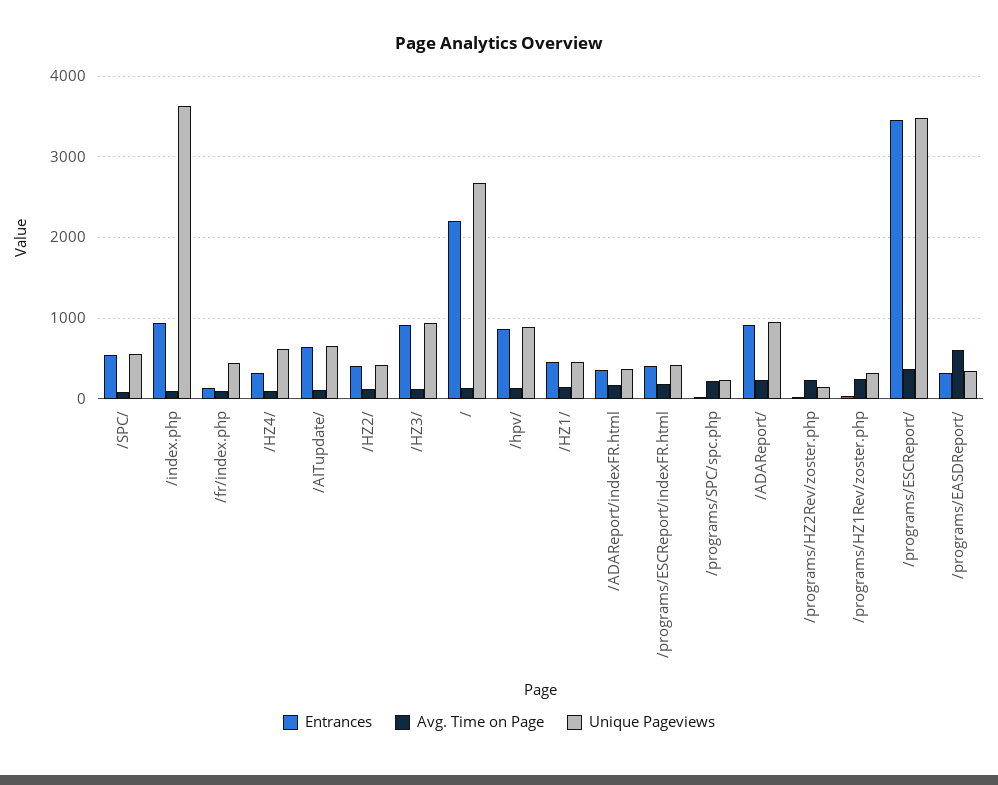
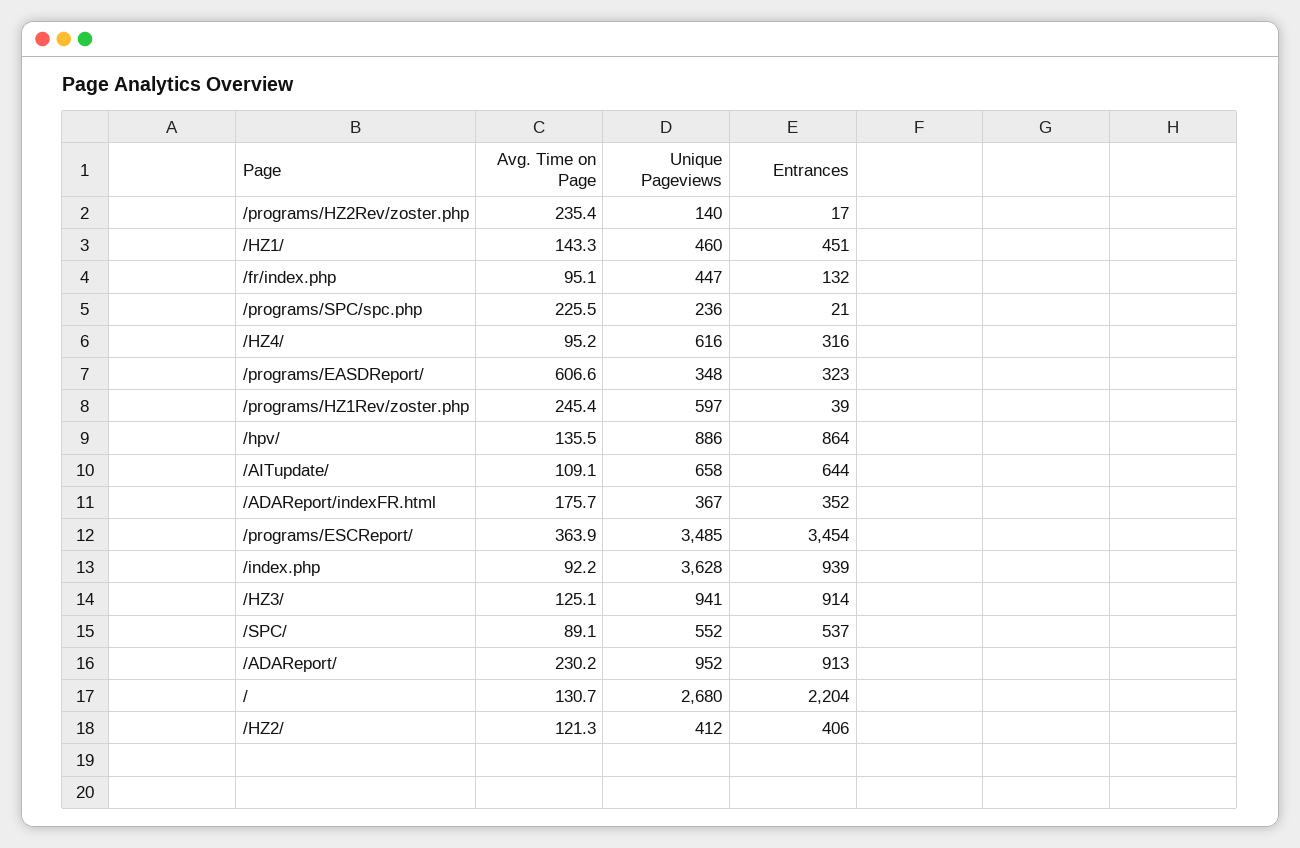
  {
    "Entrances": {
      "/SPC/": 537,
      "/index.php": 939,
      "/fr/index.php": 132,
      "/HZ4/": 316,
      "/AITupdate/": 644,
      "/HZ2/": 406,
      "/HZ3/": 914,
      "/": 2204,
      "/hpv/": 864,
      "/HZ1/": 451,
      "/ADAReport/indexFR.html": 352,
-     "/programs/ESCReport/indexFR.html": 400,
      "/programs/SPC/spc.php": 21,
      "/ADAReport/": 913,
      "/programs/HZ2Rev/zoster.php": 17,
      "/programs/HZ1Rev/zoster.php": 39,
      "/programs/ESCReport/": 3454,
      "/programs/EASDReport/": 323
    },
    "Avg. Time on Page": {
      "/SPC/": 89.1,
      "/index.php": 92.2,
      "/fr/index.php": 95.1,
      "/HZ4/": 95.2,
      "/AITupdate/": 109.1,
      "/HZ2/": 121.3,
      "/HZ3/": 125.1,
      "/": 130.7,
      "/hpv/": 135.5,
      "/HZ1/": 143.3,
      "/ADAReport/indexFR.html": 175.7,
-     "/programs/ESCReport/indexFR.html": 200,
      "/programs/SPC/spc.php": 225.5,
      "/ADAReport/": 230.2,
      "/programs/HZ2Rev/zoster.php": 235.4,
      "/programs/HZ1Rev/zoster.php": 245.4,
      "/programs/ESCReport/": 363.9,
      "/programs/EASDReport/": 606.6
    },
    "Unique Pageviews": {
      "/SPC/": 552,
      "/index.php": 3628,
      "/fr/index.php": 447,
      "/HZ4/": 616,
      "/AITupdate/": 658,
      "/HZ2/": 412,
      "/HZ3/": 941,
      "/": 2680,
      "/hpv/": 886,
      "/HZ1/": 460,
      "/ADAReport/indexFR.html": 367,
-     "/programs/ESCReport/indexFR.html": 400,
      "/programs/SPC/spc.php": 236,
      "/ADAReport/": 952,
      "/programs/HZ2Rev/zoster.php": 140,
-     "/programs/HZ1Rev/zoster.php": 300,
+     "/programs/HZ1Rev/zoster.php": 597,
      "/programs/ESCReport/": 3485,
      "/programs/EASDReport/": 348
    }
  }

